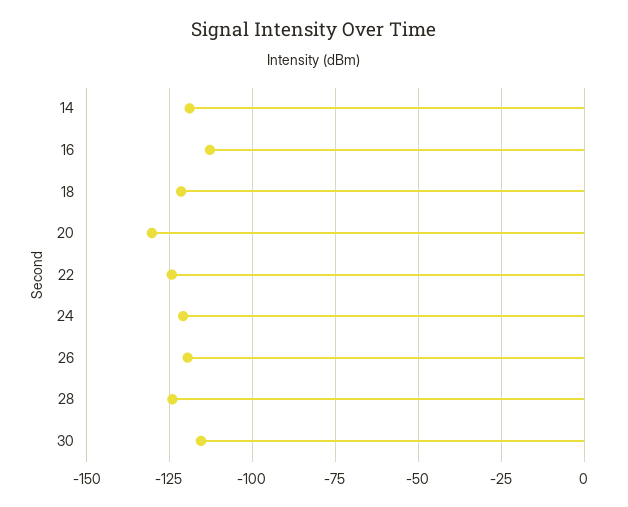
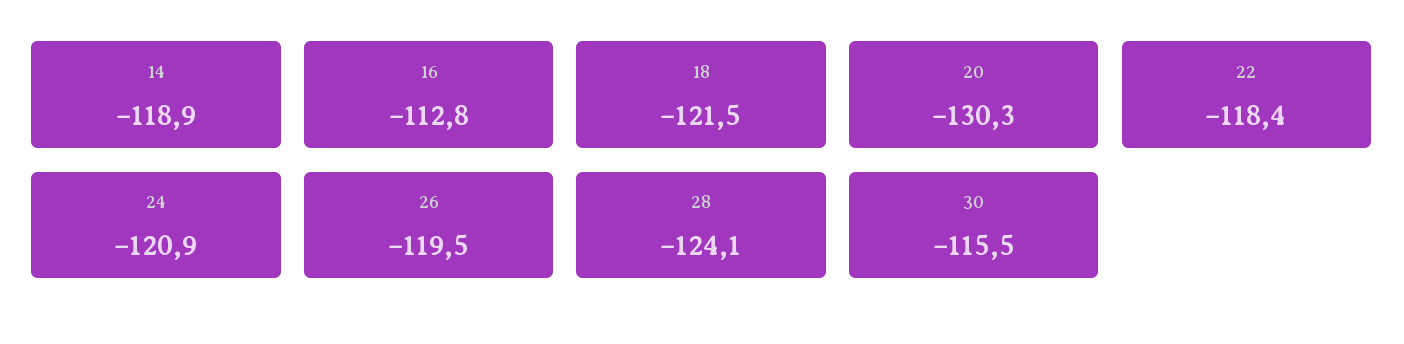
  {
    "14": -118.9,
    "16": -112.8,
    "18": -121.5,
    "20": -130.3,
-   "22": -125,
+   "22": -118.4,
    "24": -120.9,
    "26": -119.5,
    "28": -124.1,
    "30": -115.5
  }

